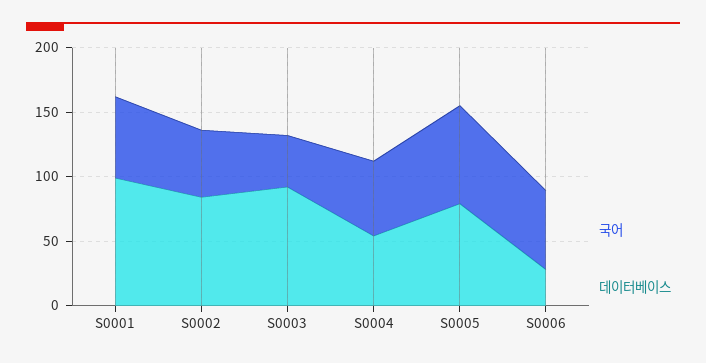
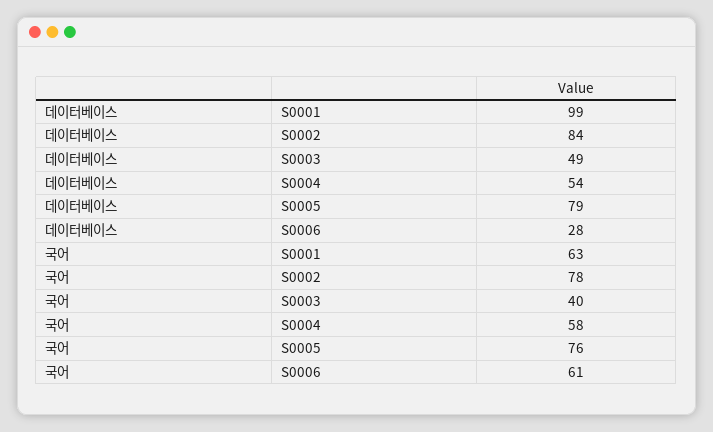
  {
    "국어": {
      "S0001": 63,
-     "S0002": 50,
+     "S0002": 78,
      "S0003": 40,
      "S0004": 58,
      "S0005": 76,
      "S0006": 61
    },
    "데이터베이스": {
      "S0001": 99,
      "S0002": 84,
-     "S0003": 90,
+     "S0003": 49,
      "S0004": 54,
      "S0005": 79,
      "S0006": 28
    }
  }

